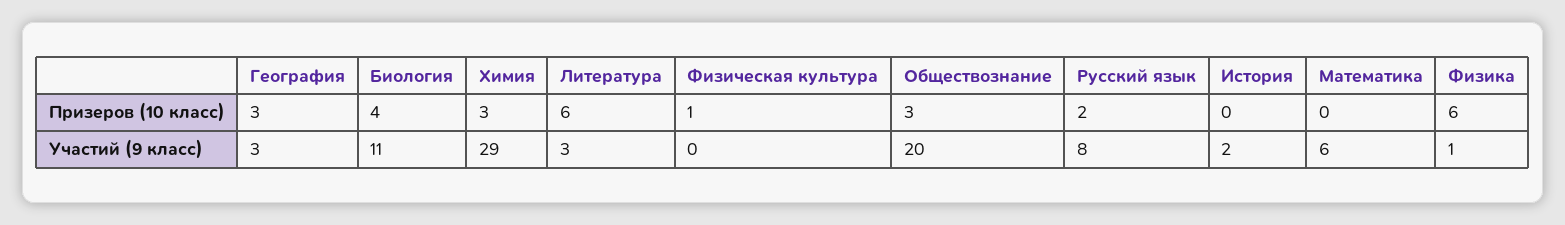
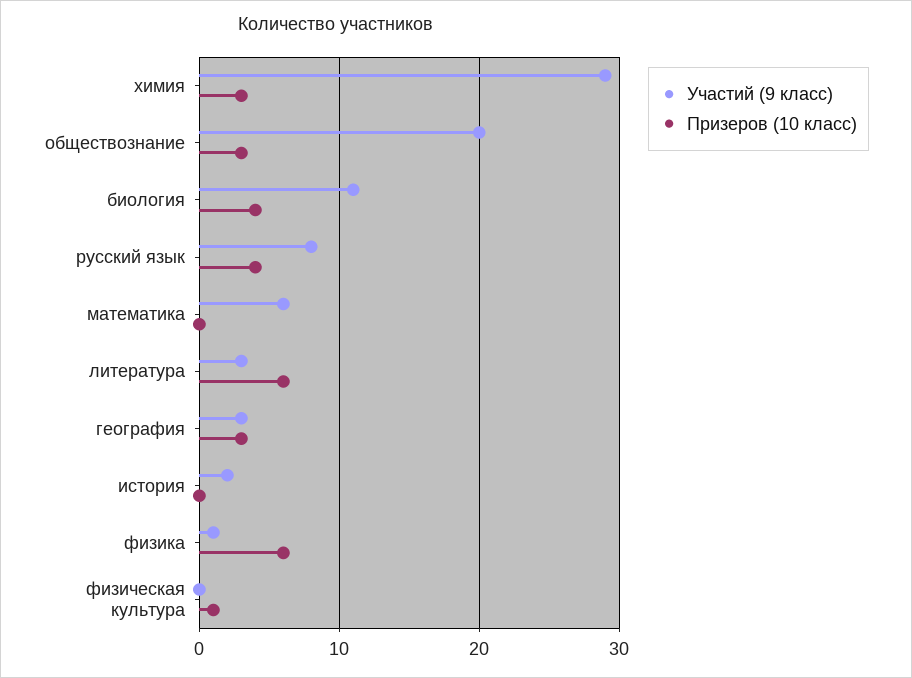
  {
    "Призеров (10 класс)": {
      "География": 3,
      "Биология": 4,
      "Химия": 3,
      "Литература": 6,
      "Физическая культура": 1,
      "Обществознание": 3,
-     "Русский язык": 2,
+     "Русский язык": 4,
      "История": 0,
      "Математика": 0,
      "Физика": 6
    },
    "Участий (9 класс)": {
      "География": 3,
      "Биология": 11,
      "Химия": 29,
      "Литература": 3,
      "Физическая культура": 0,
      "Обществознание": 20,
      "Русский язык": 8,
      "История": 2,
      "Математика": 6,
      "Физика": 1
    }
  }

